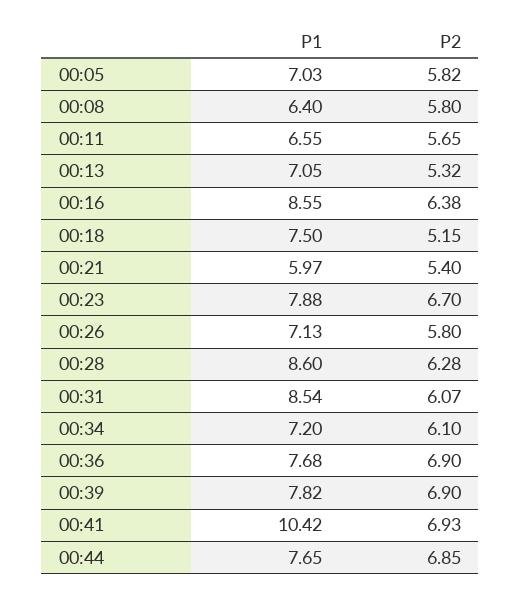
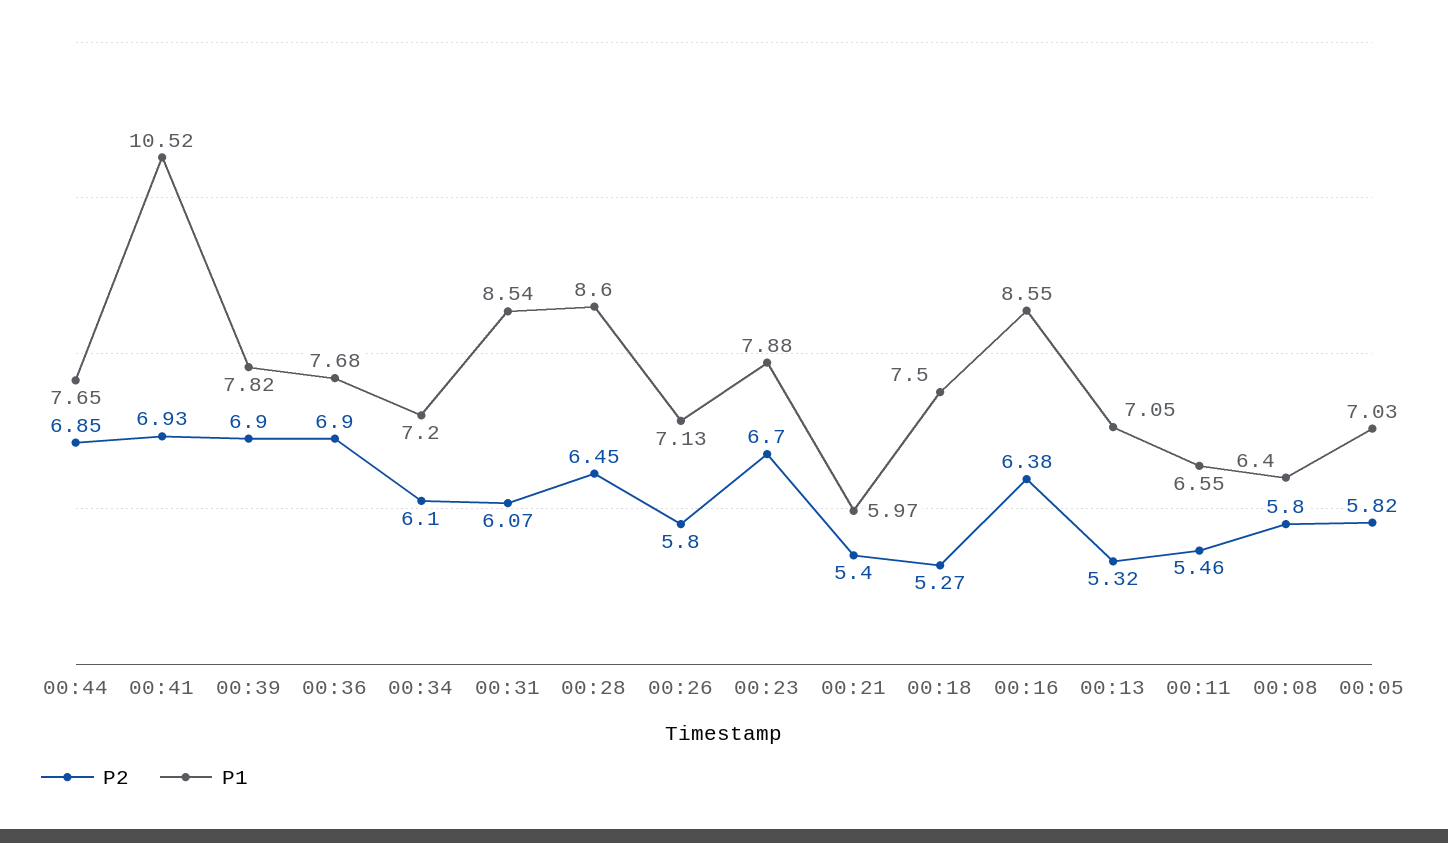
  {
    "P1": {
      "00:05": 7.03,
      "00:08": 6.4,
      "00:11": 6.55,
      "00:13": 7.05,
      "00:16": 8.55,
      "00:18": 7.5,
      "00:21": 5.97,
      "00:23": 7.88,
      "00:26": 7.13,
      "00:28": 8.6,
      "00:31": 8.54,
      "00:34": 7.2,
      "00:36": 7.68,
      "00:39": 7.82,
-     "00:41": 10.42,
+     "00:41": 10.52,
      "00:44": 7.65
    },
    "P2": {
      "00:05": 5.82,
      "00:08": 5.8,
-     "00:11": 5.65,
+     "00:11": 5.46,
      "00:13": 5.32,
      "00:16": 6.38,
-     "00:18": 5.15,
+     "00:18": 5.27,
      "00:21": 5.4,
      "00:23": 6.7,
      "00:26": 5.8,
-     "00:28": 6.28,
+     "00:28": 6.45,
      "00:31": 6.07,
      "00:34": 6.1,
      "00:36": 6.9,
      "00:39": 6.9,
      "00:41": 6.93,
      "00:44": 6.85
    }
  }

